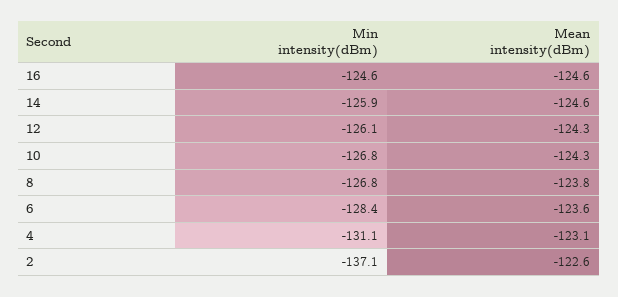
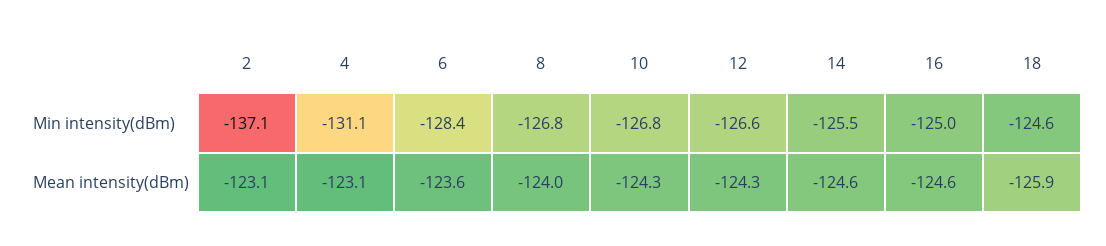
  {
    "Min intensity(dBm)": {
-     "16": -124.6,
+     "16": -125,
-     "14": -125.9,
+     "14": -125.5,
-     "12": -126.1,
+     "12": -126.6,
      "10": -126.8,
      "8": -126.8,
      "6": -128.4,
      "4": -131.1,
-     "2": -137.1
+     "2": -137.1,
+     "18": -124.6
    },
    "Mean intensity(dBm)": {
      "16": -124.6,
      "14": -124.6,
      "12": -124.3,
      "10": -124.3,
-     "8": -123.8,
+     "8": -124,
      "6": -123.6,
      "4": -123.1,
-     "2": -122.6
+     "2": -123.1,
+     "18": -125.9
    }
  }

